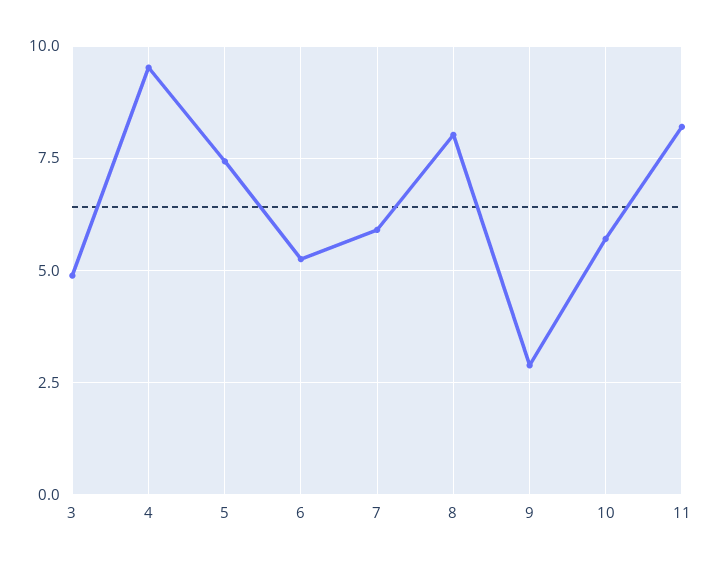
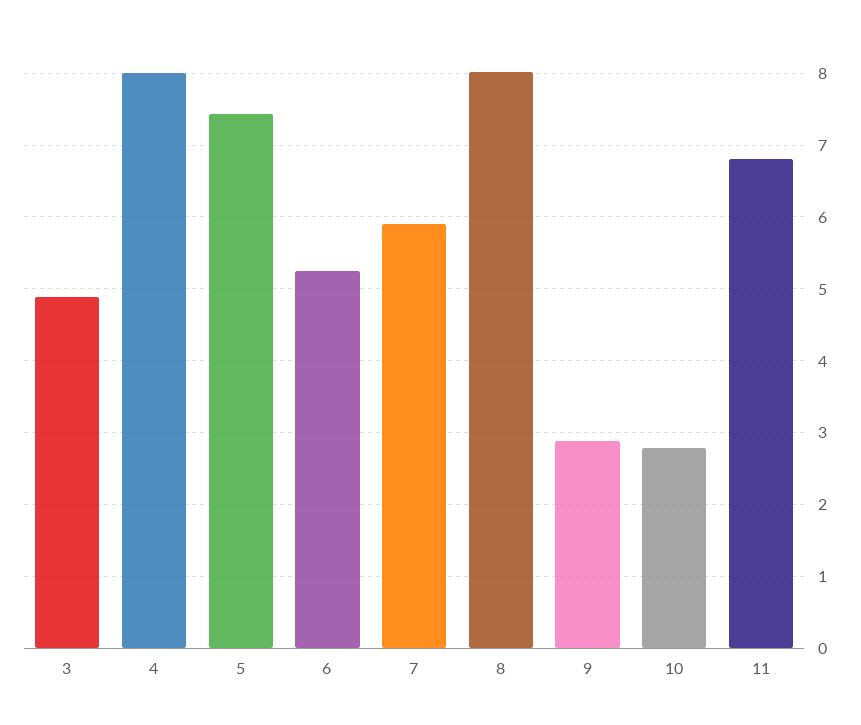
  {
    "3": 4.9,
-   "4": 9.5,
+   "4": 8,
    "5": 7.4,
    "6": 5.3,
    "7": 5.9,
    "8": 8,
    "9": 2.9,
-   "10": 5.75,
+   "10": 2.8,
-   "11": 8.25
+   "11": 6.8
  }

